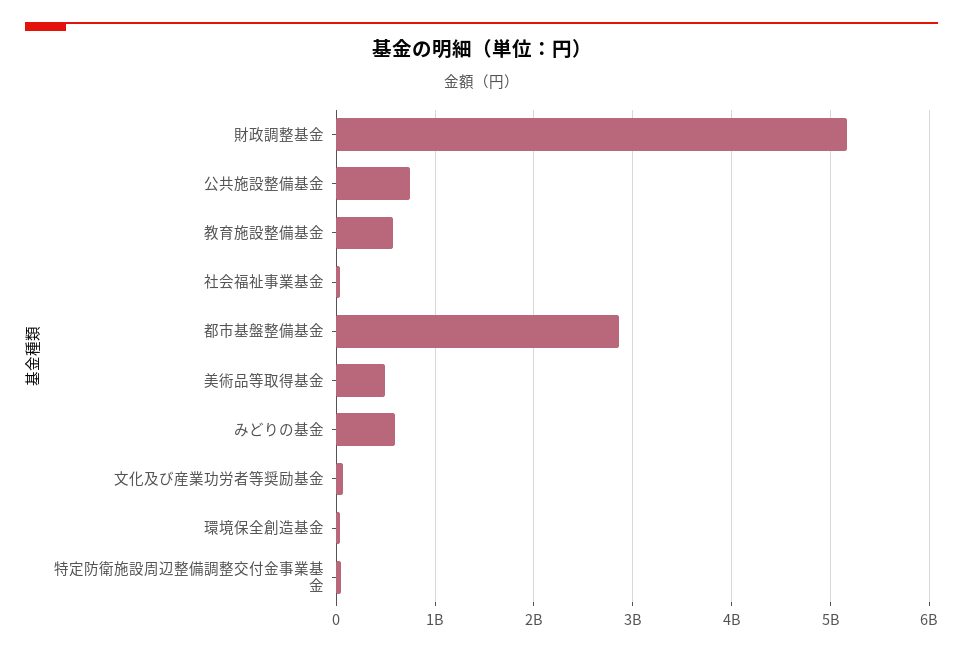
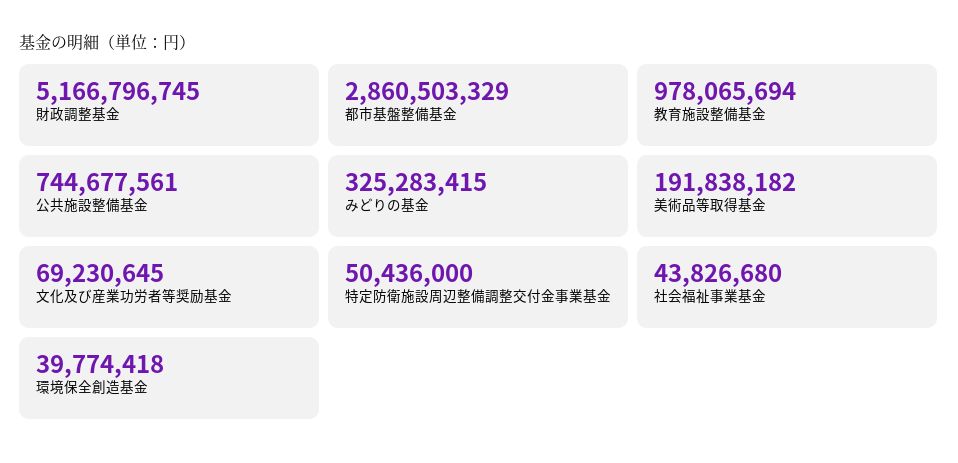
  {
    "財政調整基金": 5166796745,
    "公共施設整備基金": 744677561,
-   "教育施設整備基金": 600000000,
+   "教育施設整備基金": 978065694,
    "社会福祉事業基金": 43826680,
    "都市基盤整備基金": 2860503329,
-   "美術品等取得基金": 500000000,
+   "美術品等取得基金": 191838182,
-   "みどりの基金": 600000000,
+   "みどりの基金": 325283415,
    "文化及び産業功労者等奨励基金": 69230645,
    "環境保全創造基金": 39774418,
    "特定防衛施設周辺整備調整交付金事業基金": 50436000
  }

